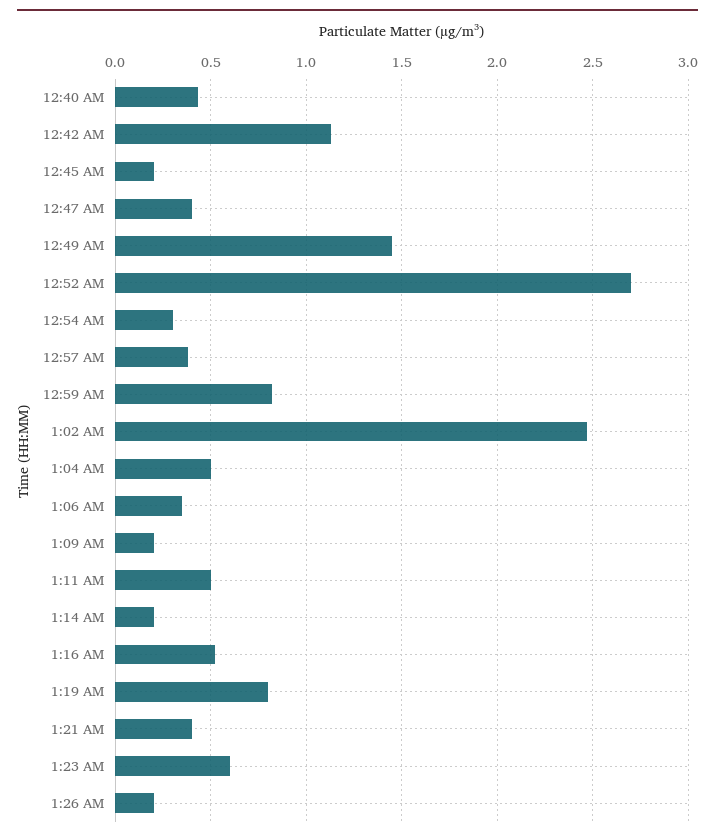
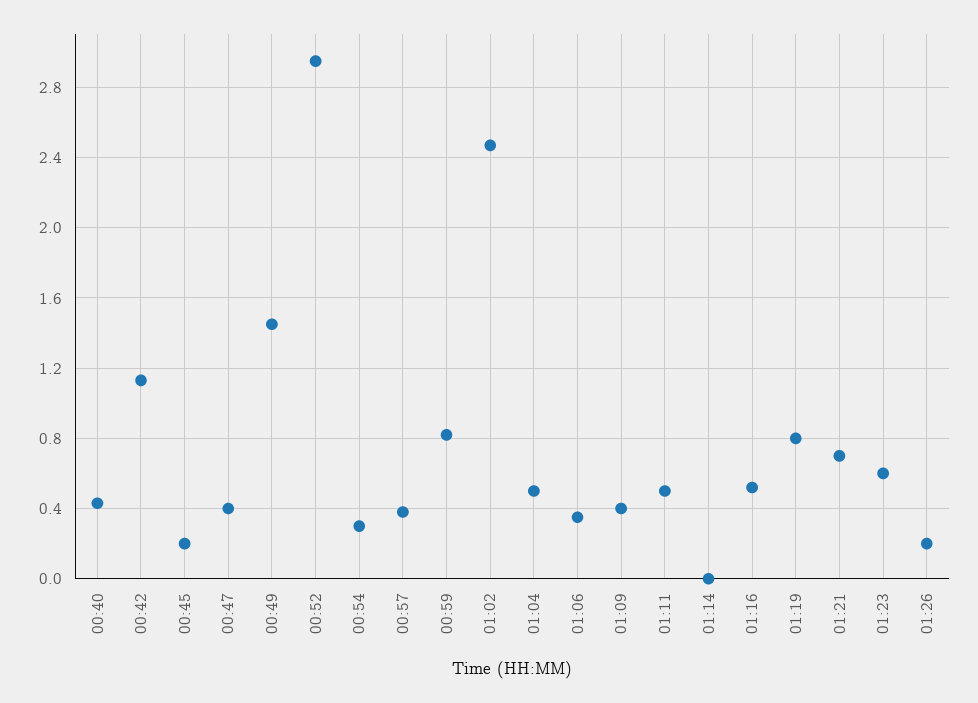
  {
    "12:40 AM": 0.45,
    "12:42 AM": 1.15,
    "12:45 AM": 0.2,
    "12:47 AM": 0.4,
    "12:49 AM": 1.45,
-   "12:52 AM": 2.7,
+   "12:52 AM": 2.95,
    "12:54 AM": 0.3,
    "12:57 AM": 0.4,
    "12:59 AM": 0.8,
    "1:02 AM": 2.45,
    "1:04 AM": 0.5,
    "1:06 AM": 0.35,
-   "1:09 AM": 0.2,
+   "1:09 AM": 0.4,
    "1:11 AM": 0.5,
-   "1:14 AM": 0.2,
+   "1:14 AM": 0,
    "1:16 AM": 0.5,
    "1:19 AM": 0.8,
-   "1:21 AM": 0.4,
+   "1:21 AM": 0.7,
    "1:23 AM": 0.6,
    "1:26 AM": 0.2
  }

